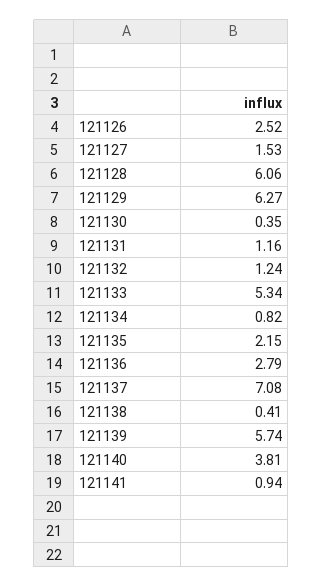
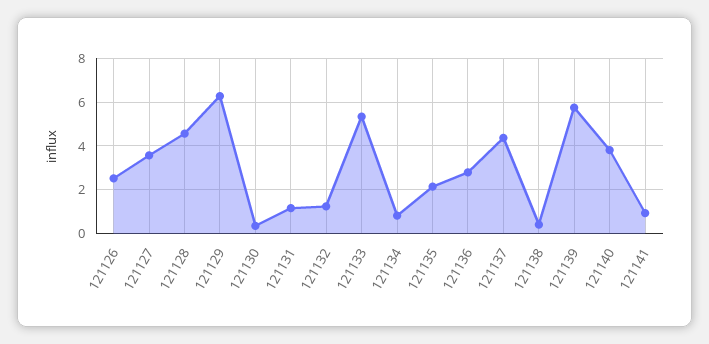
  {
    "121126": 2.52,
-   "121127": 1.53,
+   "121127": 3.5,
-   "121128": 6.06,
+   "121128": 4.5,
    "121129": 6.27,
    "121130": 0.35,
    "121131": 1.16,
    "121132": 1.24,
    "121133": 5.34,
    "121134": 0.82,
    "121135": 2.15,
    "121136": 2.79,
-   "121137": 7.08,
+   "121137": 4.5,
    "121138": 0.41,
    "121139": 5.74,
    "121140": 3.81,
    "121141": 0.94
  }

